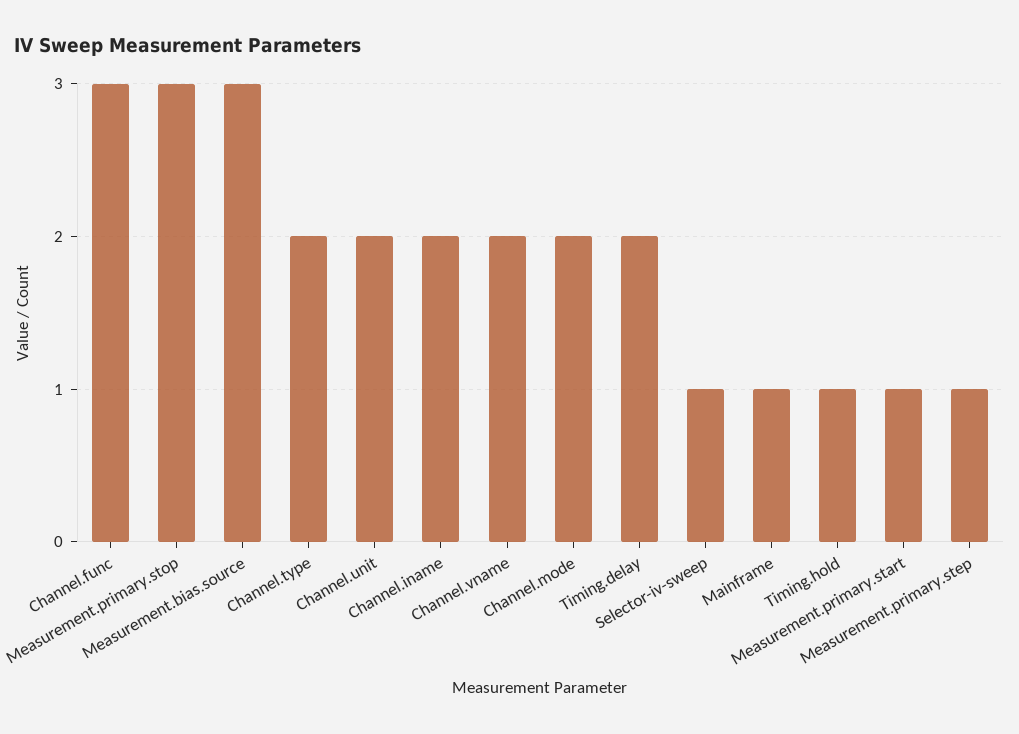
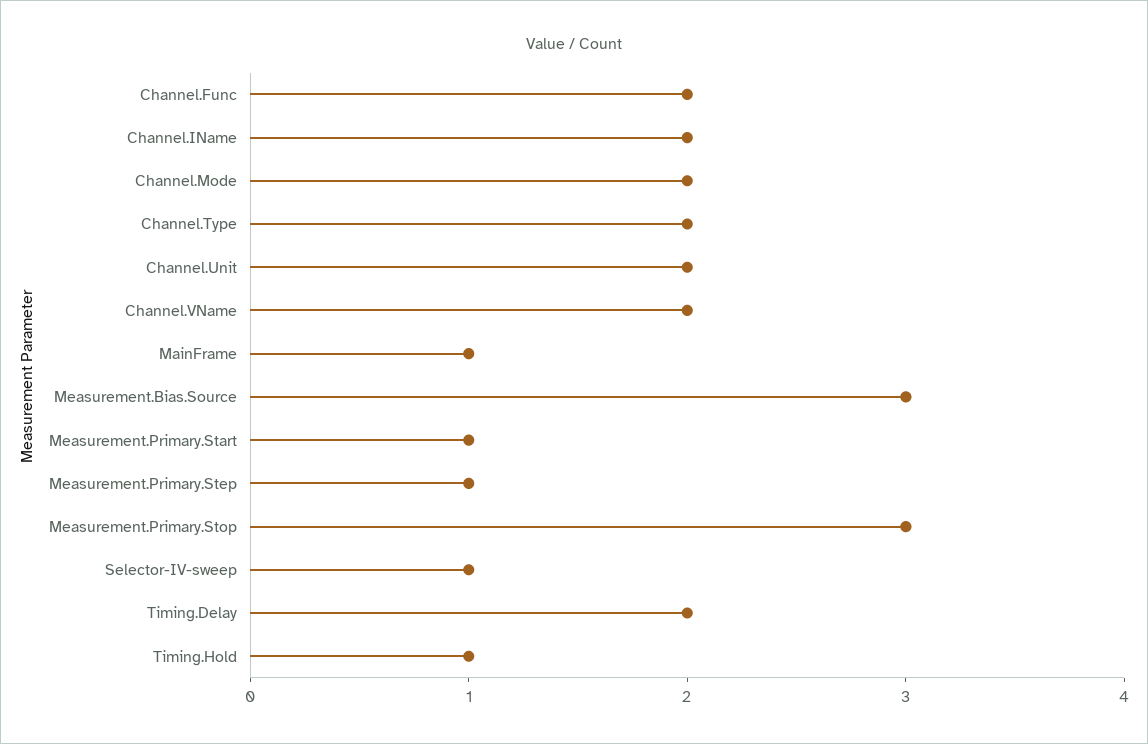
  {
-   "Channel.func": 3,
+   "Channel.func": 2,
    "Measurement.primary.stop": 3,
    "Measurement.bias.source": 3,
    "Channel.type": 2,
    "Channel.unit": 2,
    "Channel.iname": 2,
    "Channel.vname": 2,
    "Channel.mode": 2,
    "Timing.delay": 2,
    "Selector-iv-sweep": 1,
    "Mainframe": 1,
    "Timing.hold": 1,
    "Measurement.primary.start": 1,
    "Measurement.primary.step": 1
  }

